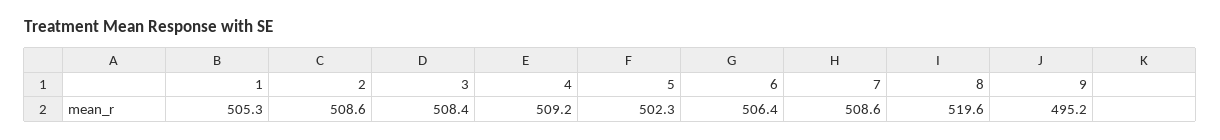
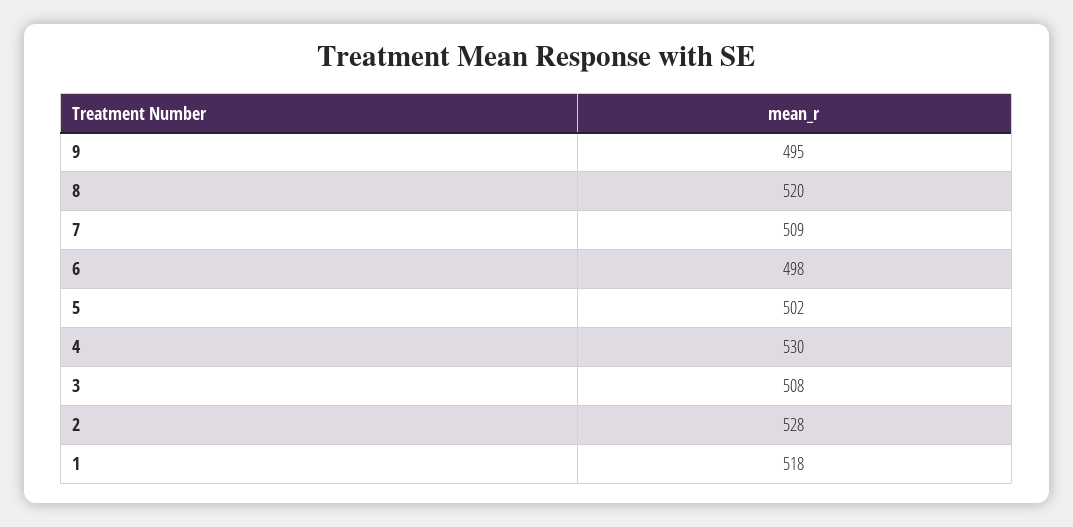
  {
-   "1": 505.3,
+   "1": 518,
-   "2": 508.6,
+   "2": 528,
    "3": 508.4,
-   "4": 509.2,
+   "4": 530,
    "5": 502.3,
-   "6": 506.4,
+   "6": 498,
    "7": 508.6,
    "8": 519.6,
    "9": 495.2
  }

